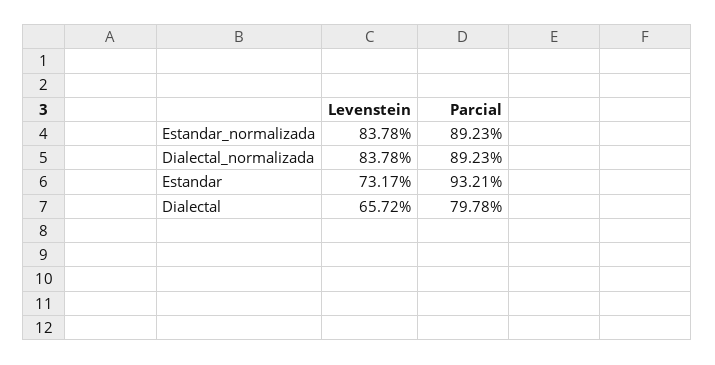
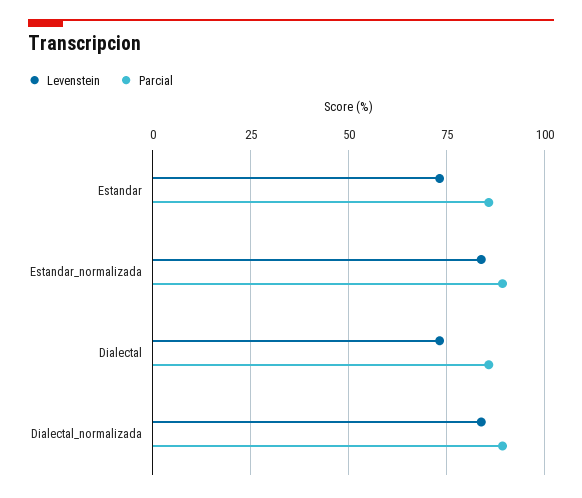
  {
    "Levenstein": {
      "Estandar_normalizada": 83.78,
      "Dialectal_normalizada": 83.78,
      "Estandar": 73.17,
-     "Dialectal": 65.72
+     "Dialectal": 72.5
    },
    "Parcial": {
      "Estandar_normalizada": 89.23,
      "Dialectal_normalizada": 89.23,
-     "Estandar": 93.21,
+     "Estandar": 85,
-     "Dialectal": 79.78
+     "Dialectal": 85
    }
  }

